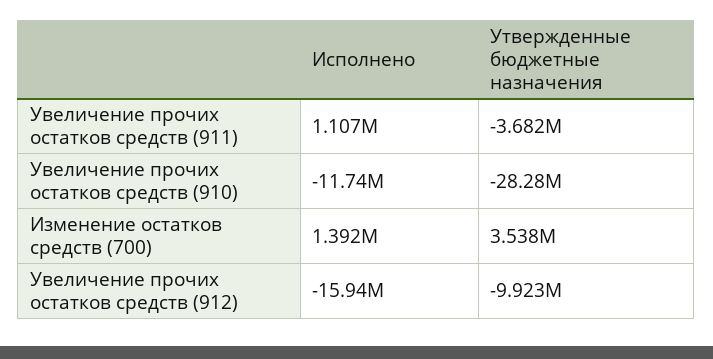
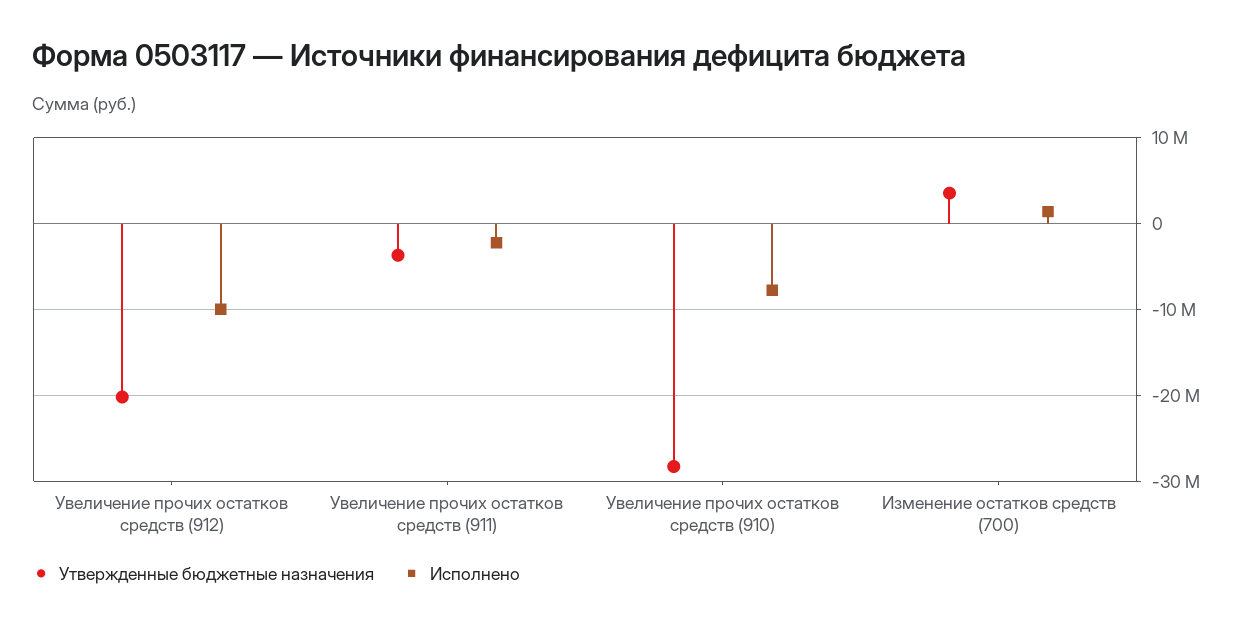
  {
    "Исполнено": {
-     "Увеличение прочих остатков средств (911)": 1107000,
+     "Увеличение прочих остатков средств (911)": -2000000,
-     "Увеличение прочих остатков средств (910)": -11740000,
+     "Увеличение прочих остатков средств (910)": -8000000,
      "Изменение остатков средств (700)": 1392000,
-     "Увеличение прочих остатков средств (912)": -15940000
+     "Увеличение прочих остатков средств (912)": -10000000
    },
    "Утвержденные бюджетные назначения": {
      "Увеличение прочих остатков средств (911)": -3682000,
      "Увеличение прочих остатков средств (910)": -28280000,
      "Изменение остатков средств (700)": 3538000,
-     "Увеличение прочих остатков средств (912)": -9923000
+     "Увеличение прочих остатков средств (912)": -20000000
    }
  }

